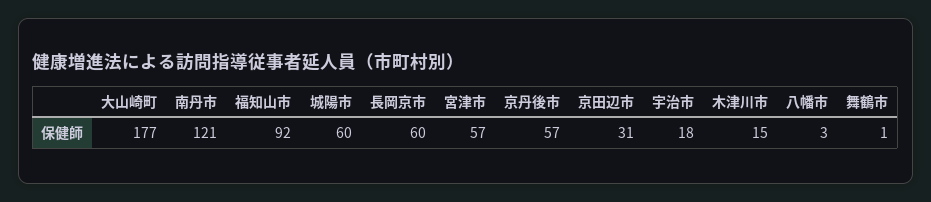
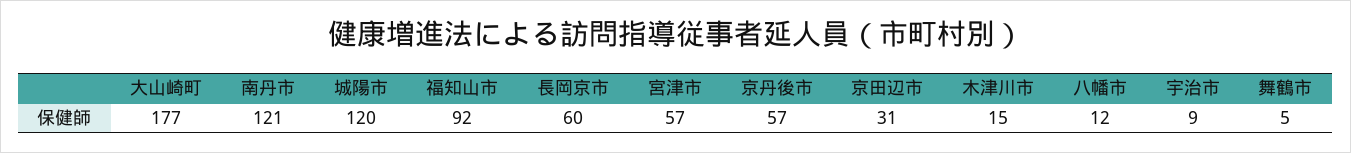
  {
    "大山崎町": 177,
    "南丹市": 121,
    "福知山市": 92,
-   "城陽市": 60,
+   "城陽市": 120,
    "長岡京市": 60,
    "宮津市": 57,
    "京丹後市": 57,
    "京田辺市": 31,
-   "宇治市": 18,
+   "宇治市": 9,
    "木津川市": 15,
-   "八幡市": 3,
+   "八幡市": 12,
-   "舞鶴市": 1
+   "舞鶴市": 5
  }

